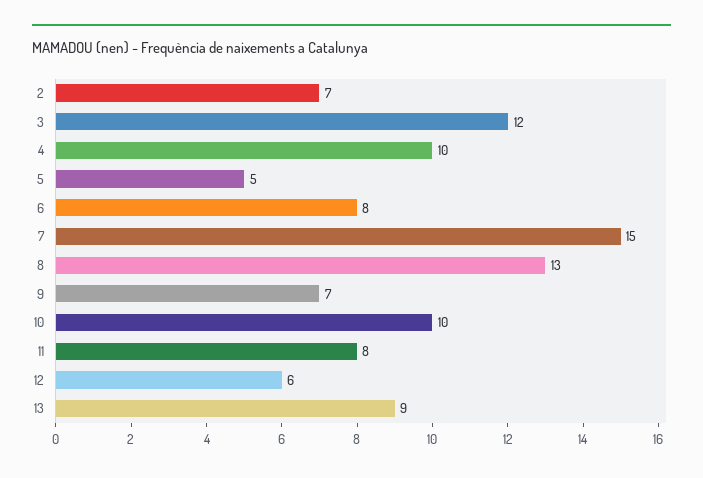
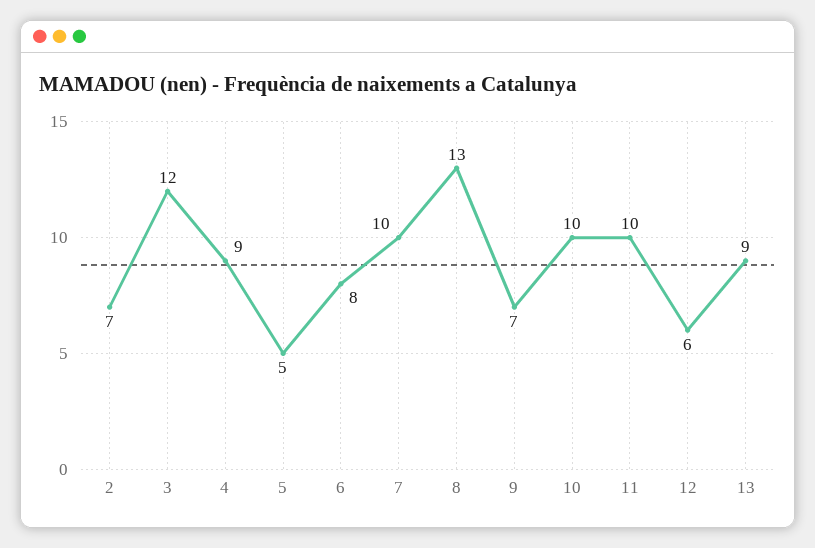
  {
    "2": 7,
    "3": 12,
-   "4": 10,
+   "4": 9,
    "5": 5,
    "6": 8,
-   "7": 15,
+   "7": 10,
    "8": 13,
    "9": 7,
    "10": 10,
-   "11": 8,
+   "11": 10,
    "12": 6,
    "13": 9
  }

